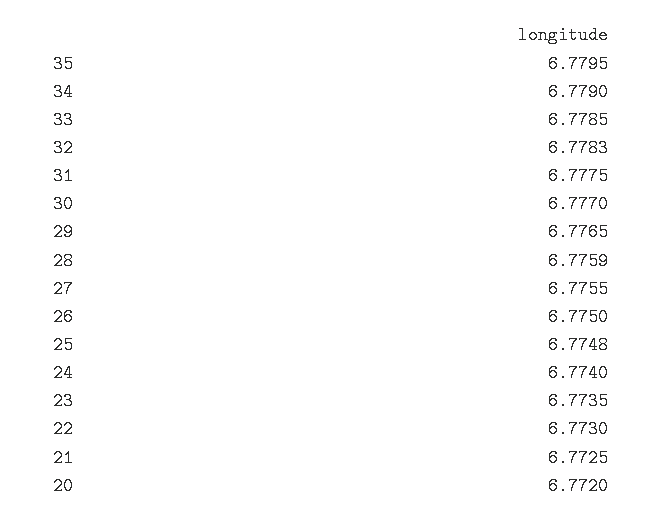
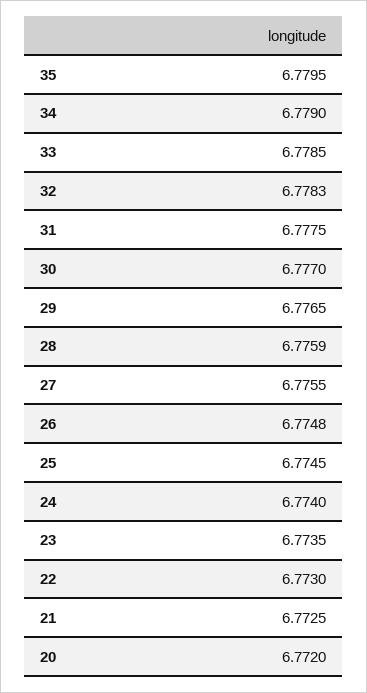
  {
    "35": 6.7795,
    "34": 6.779,
    "33": 6.7785,
    "32": 6.7783,
    "31": 6.7775,
    "30": 6.777,
    "29": 6.7765,
    "28": 6.7759,
    "27": 6.7755,
-   "26": 6.775,
+   "26": 6.7748,
-   "25": 6.7748,
+   "25": 6.7745,
    "24": 6.774,
    "23": 6.7735,
    "22": 6.773,
    "21": 6.7725,
    "20": 6.772
  }

